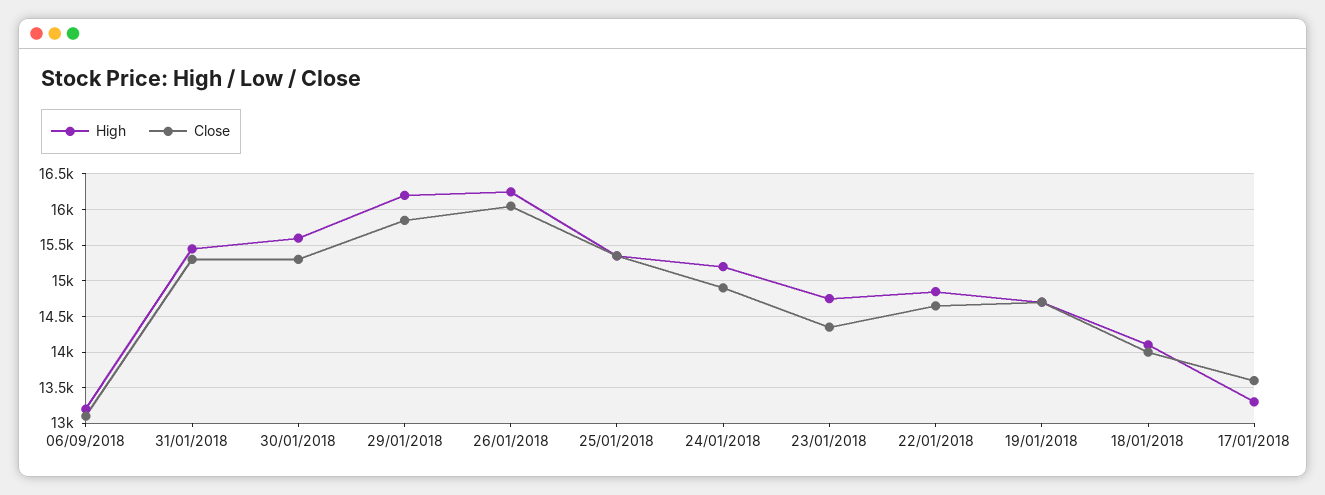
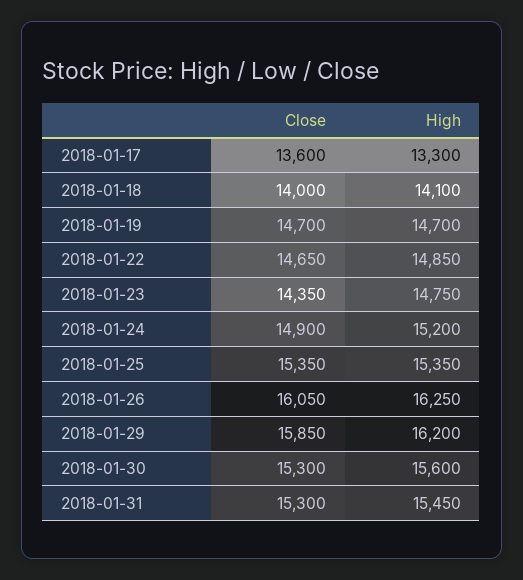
  {
    "High": {
-     "06/09/2018": 13200,
      "31/01/2018": 15450,
      "30/01/2018": 15600,
      "29/01/2018": 16200,
      "26/01/2018": 16250,
      "25/01/2018": 15350,
      "24/01/2018": 15200,
      "23/01/2018": 14750,
      "22/01/2018": 14850,
      "19/01/2018": 14700,
      "18/01/2018": 14100,
      "17/01/2018": 13300
    },
    "Close": {
-     "06/09/2018": 13100,
      "31/01/2018": 15300,
      "30/01/2018": 15300,
      "29/01/2018": 15850,
      "26/01/2018": 16050,
      "25/01/2018": 15350,
      "24/01/2018": 14900,
      "23/01/2018": 14350,
      "22/01/2018": 14650,
      "19/01/2018": 14700,
      "18/01/2018": 14000,
      "17/01/2018": 13600
    }
  }

